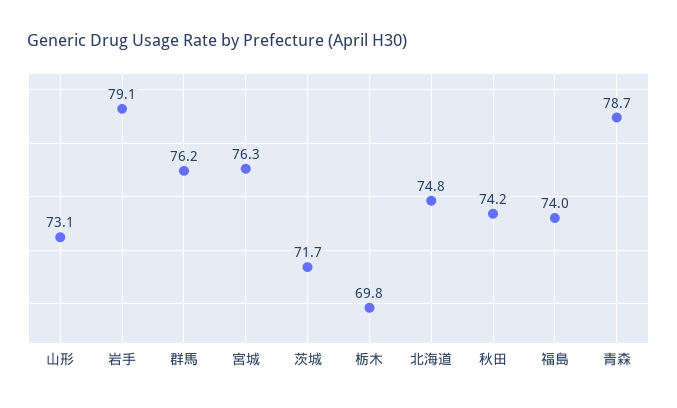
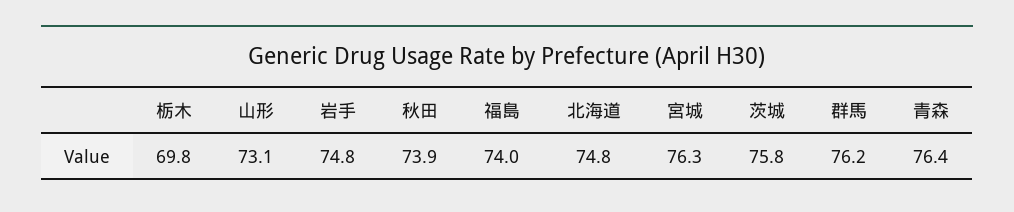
  {
    "山形": 73.1,
-   "岩手": 79.1,
+   "岩手": 74.8,
    "群馬": 76.2,
    "宮城": 76.3,
-   "茨城": 71.7,
+   "茨城": 75.8,
    "栃木": 69.8,
    "北海道": 74.8,
-   "秋田": 74.2,
+   "秋田": 73.9,
    "福島": 74,
-   "青森": 78.7
+   "青森": 76.4
  }

